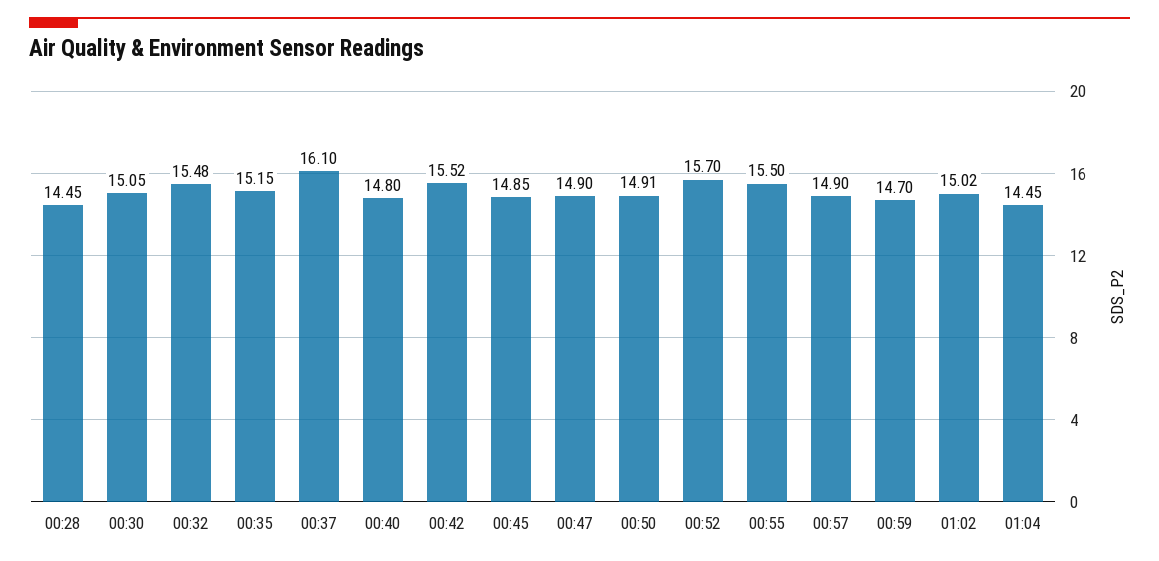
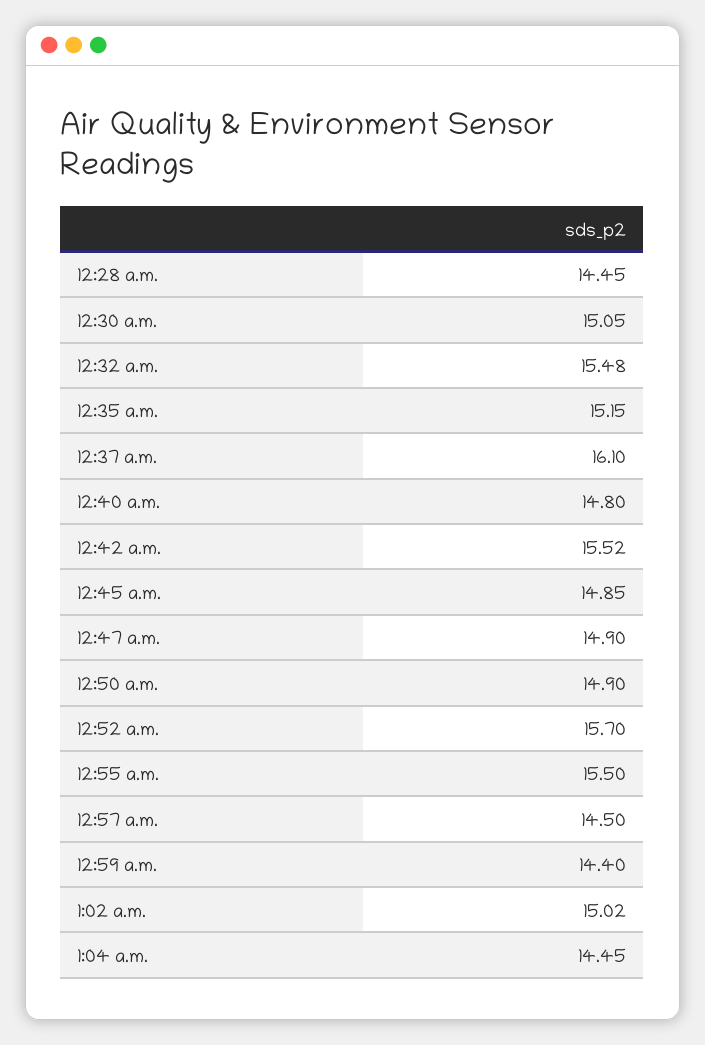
  {
    "00:28": 14.45,
    "00:30": 15.05,
    "00:32": 15.48,
    "00:35": 15.15,
    "00:37": 16.1,
    "00:40": 14.8,
    "00:42": 15.52,
    "00:45": 14.85,
    "00:47": 14.9,
-   "00:50": 14.91,
+   "00:50": 14.9,
    "00:52": 15.7,
    "00:55": 15.5,
-   "00:57": 14.9,
+   "00:57": 14.5,
-   "00:59": 14.7,
+   "00:59": 14.4,
    "01:02": 15.02,
    "01:04": 14.45
  }

